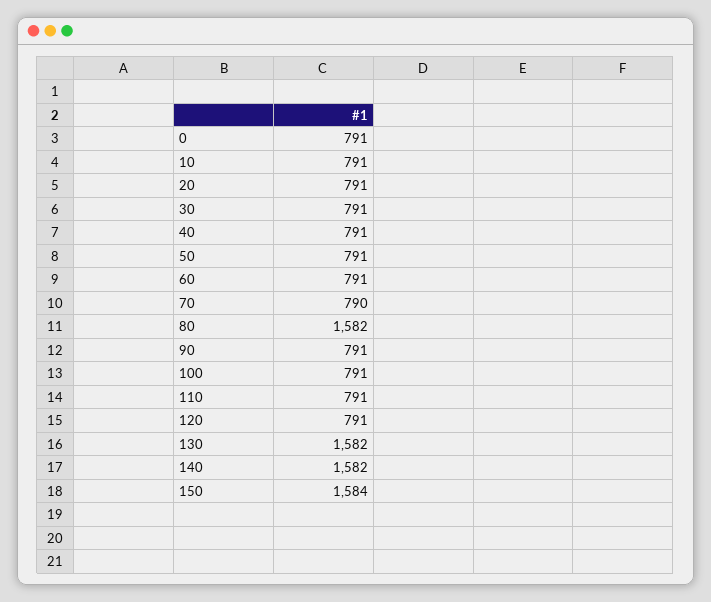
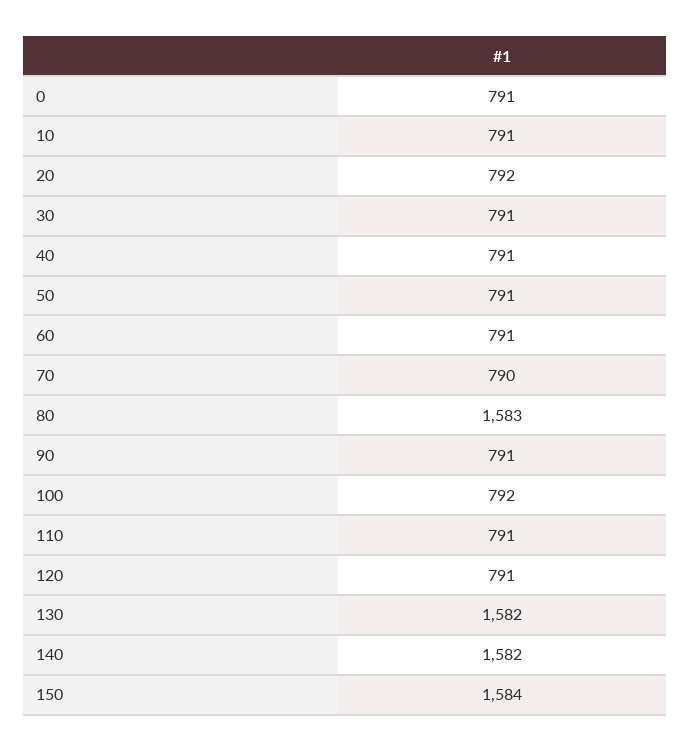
  {
    "0": 791,
    "10": 791,
-   "20": 791,
+   "20": 792,
    "30": 791,
    "40": 791,
    "50": 791,
    "60": 791,
    "70": 790,
-   "80": 1582,
+   "80": 1583,
    "90": 791,
-   "100": 791,
+   "100": 792,
    "110": 791,
    "120": 791,
    "130": 1582,
    "140": 1582,
    "150": 1584
  }

